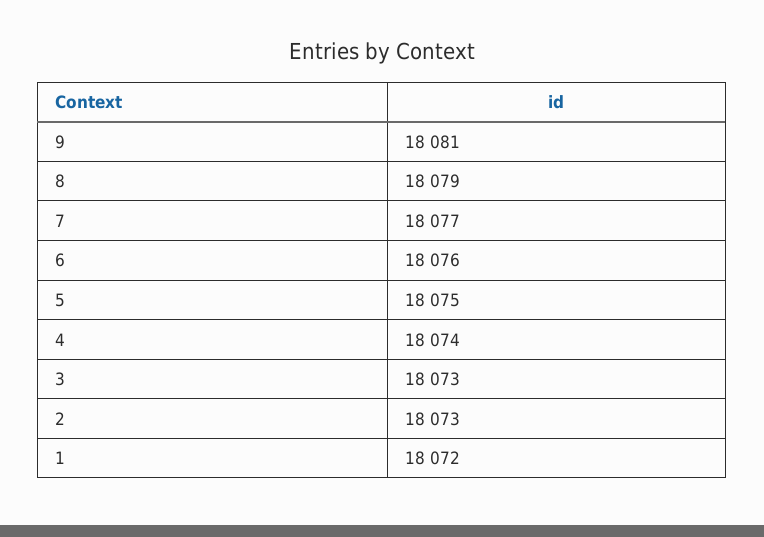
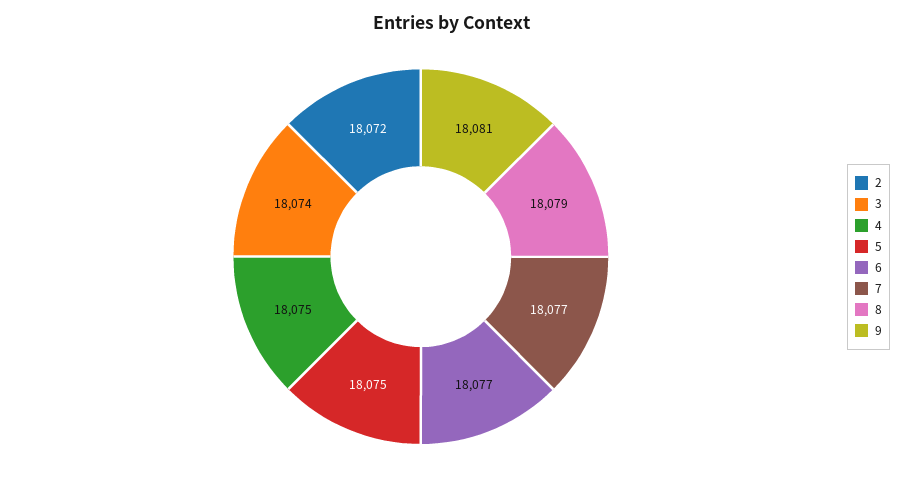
  {
    "9": 18081,
    "8": 18079,
    "7": 18077,
-   "6": 18076,
+   "6": 18077,
    "5": 18075,
-   "4": 18074,
+   "4": 18075,
-   "3": 18073,
+   "3": 18074,
-   "2": 18073,
+   "2": 18072
-   "1": 18072
  }

